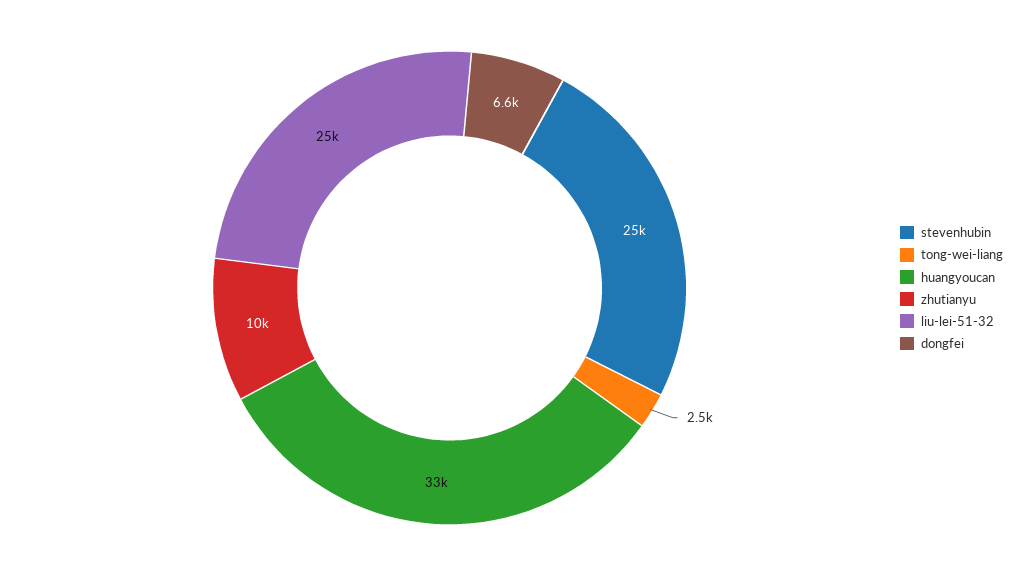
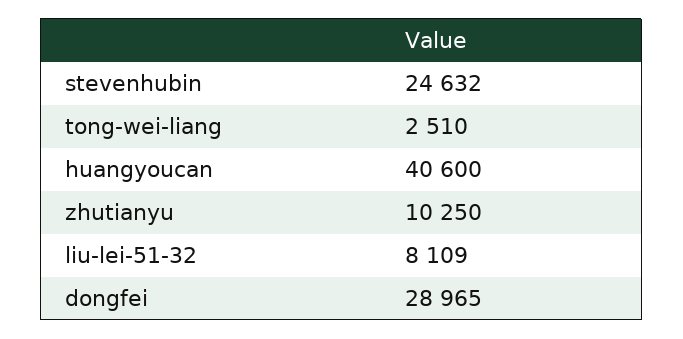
  {
    "stevenhubin": 24632,
    "tong-wei-liang": 2510,
-   "huangyoucan": 33000,
+   "huangyoucan": 40600,
    "zhutianyu": 10250,
-   "liu-lei-51-32": 25000,
+   "liu-lei-51-32": 8109,
-   "dongfei": 6600
+   "dongfei": 28965
  }

